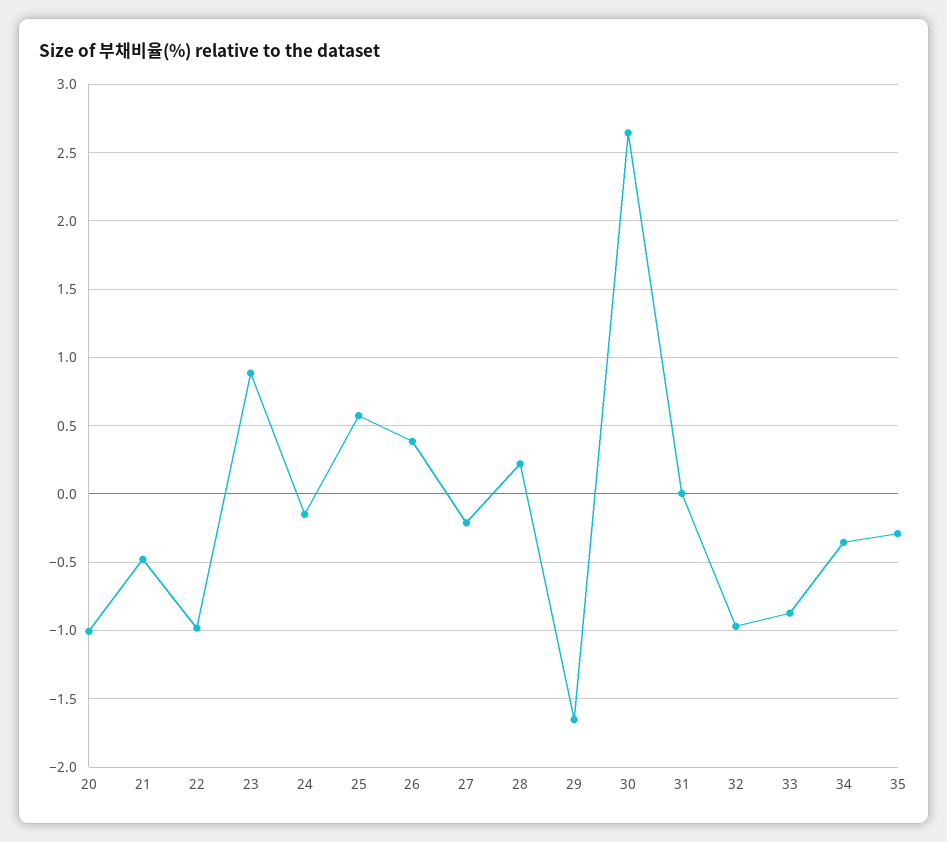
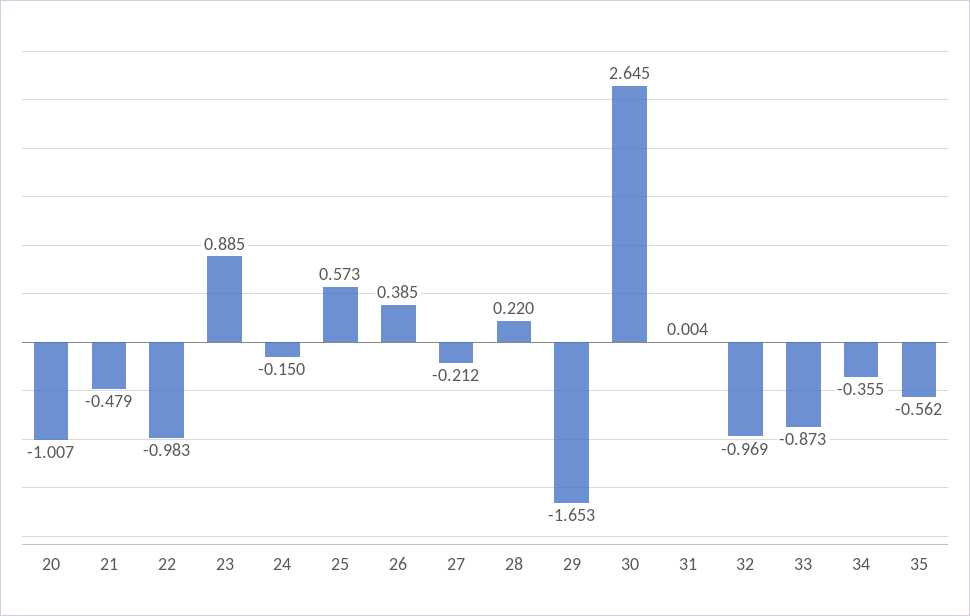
  {
    "20": -1.007,
    "21": -0.479,
    "22": -0.983,
    "23": 0.885,
    "24": -0.15,
    "25": 0.573,
    "26": 0.385,
    "27": -0.212,
    "28": 0.22,
    "29": -1.653,
    "30": 2.645,
    "31": 0.004,
    "32": -0.969,
    "33": -0.873,
    "34": -0.355,
-   "35": -0.3
+   "35": -0.562
  }

